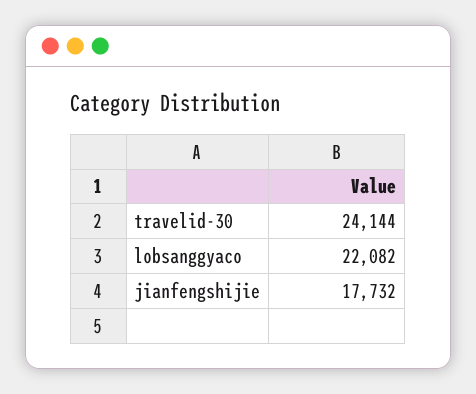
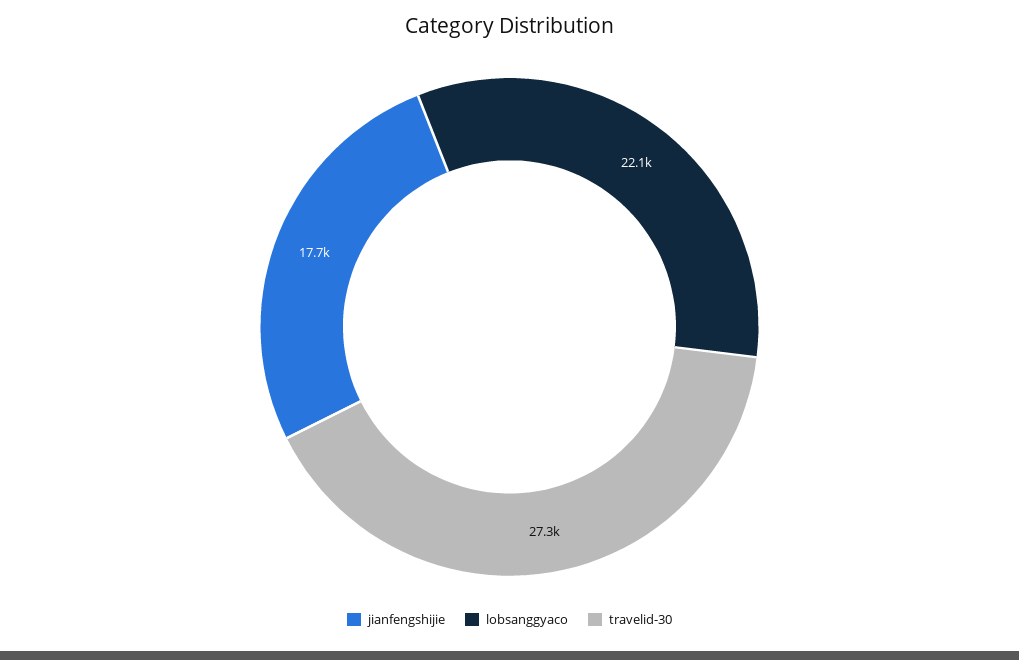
  {
-   "travelid-30": 24144,
+   "travelid-30": 27300,
    "lobsanggyaco": 22082,
    "jianfengshijie": 17732
  }

